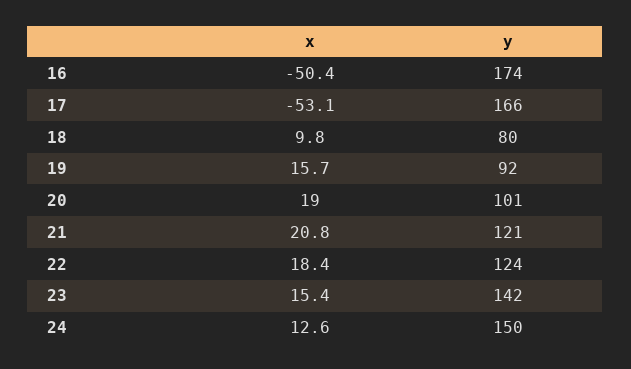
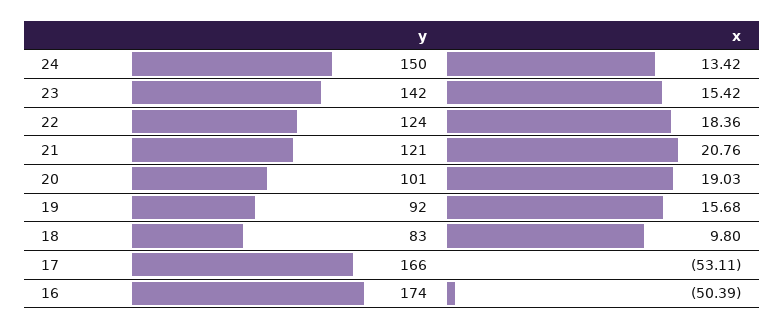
  {
    "x": {
      "16": -50.39,
      "17": -53.11,
      "18": 9.8,
      "19": 15.68,
      "20": 19.03,
      "21": 20.76,
      "22": 18.36,
      "23": 15.42,
-     "24": 12.6
+     "24": 13.42
    },
    "y": {
      "16": 174,
      "17": 166,
-     "18": 80,
+     "18": 83,
      "19": 92,
      "20": 101,
      "21": 121,
      "22": 124,
      "23": 142,
      "24": 150
    }
  }

